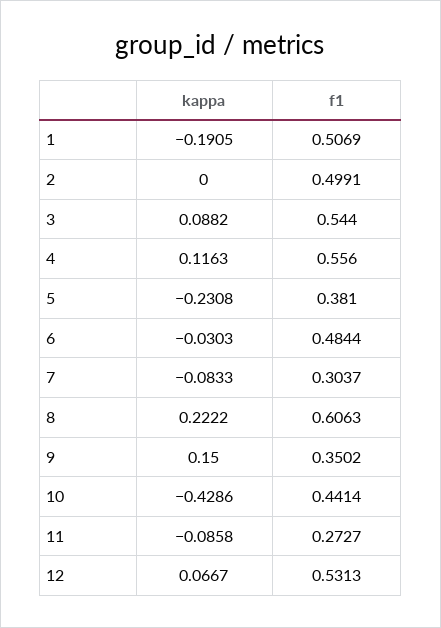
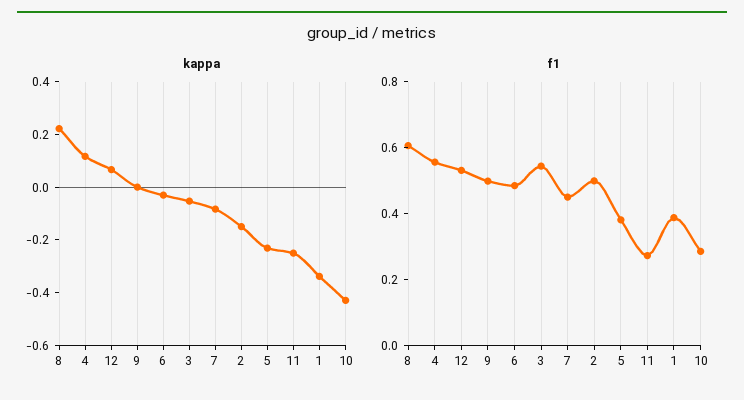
  {
    "kappa": {
-     "1": -0.1905,
+     "1": -0.35,
-     "2": 0,
+     "2": -0.15,
-     "3": 0.0882,
+     "3": -0.05,
      "4": 0.1163,
      "5": -0.2308,
      "6": -0.0303,
      "7": -0.0833,
      "8": 0.2222,
-     "9": 0.15,
+     "9": 0,
      "10": -0.4286,
-     "11": -0.0858,
+     "11": -0.25,
      "12": 0.0667
    },
    "f1": {
-     "1": 0.5069,
+     "1": 0.4,
      "2": 0.4991,
      "3": 0.544,
      "4": 0.556,
      "5": 0.381,
      "6": 0.4844,
-     "7": 0.3037,
+     "7": 0.45,
      "8": 0.6063,
-     "9": 0.3502,
+     "9": 0.5,
-     "10": 0.4414,
+     "10": 0.3,
      "11": 0.2727,
      "12": 0.5313
    }
  }

